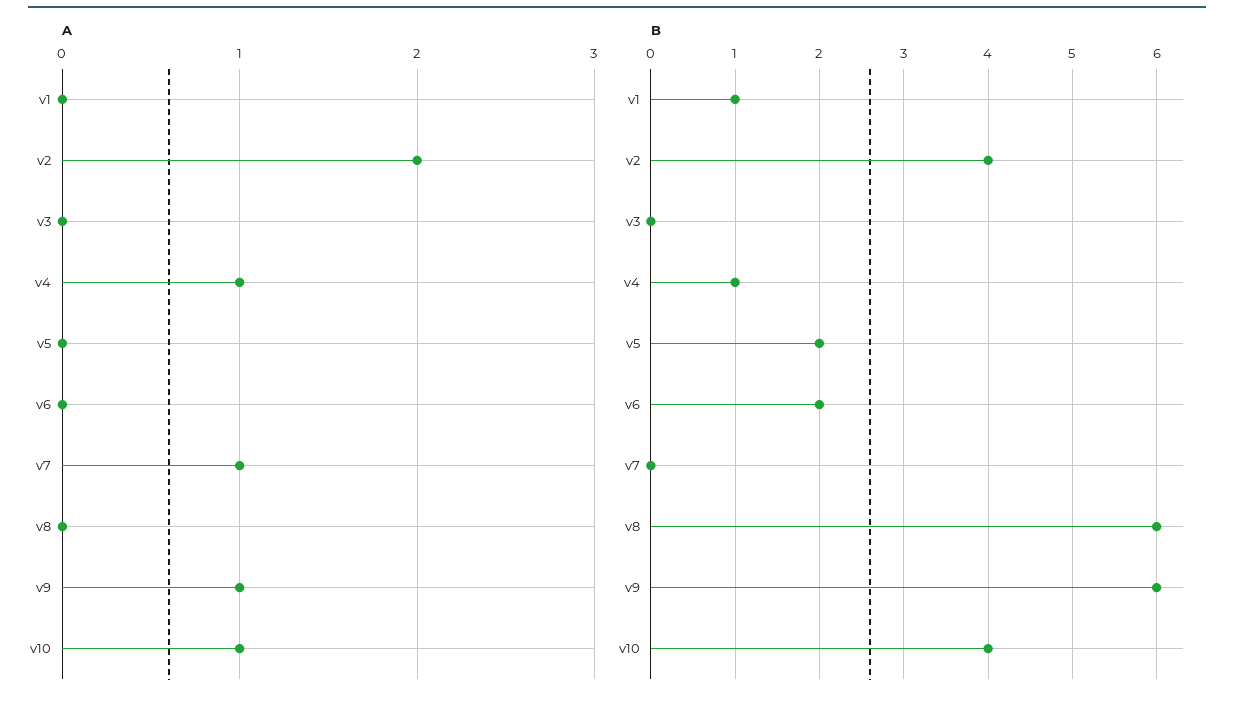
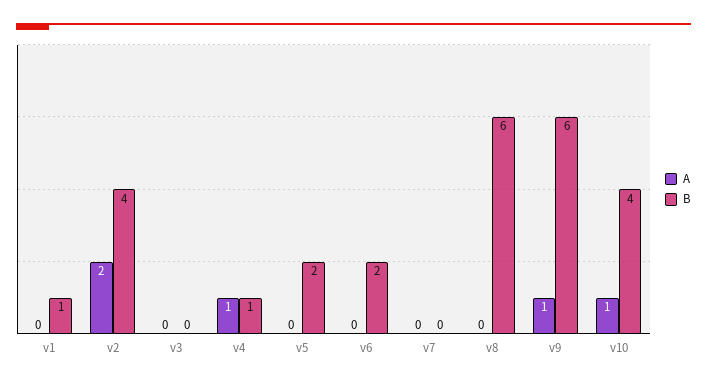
  {
    "A": {
      "v1": 0,
      "v2": 2,
      "v3": 0,
      "v4": 1,
      "v5": 0,
      "v6": 0,
-     "v7": 1,
+     "v7": 0,
      "v8": 0,
      "v9": 1,
      "v10": 1
    },
    "B": {
      "v1": 1,
      "v2": 4,
      "v3": 0,
      "v4": 1,
      "v5": 2,
      "v6": 2,
      "v7": 0,
      "v8": 6,
      "v9": 6,
      "v10": 4
    }
  }

